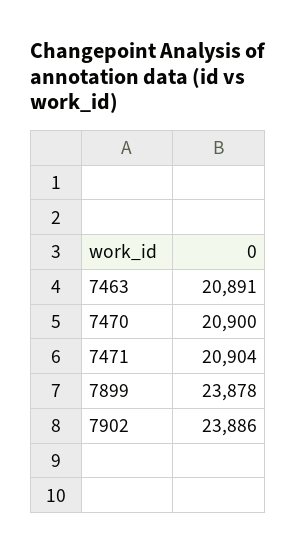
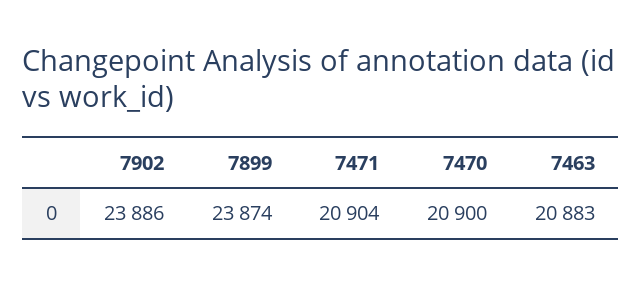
  {
-   "7463": 20891,
+   "7463": 20883,
    "7470": 20900,
    "7471": 20904,
-   "7899": 23878,
+   "7899": 23874,
    "7902": 23886
  }

